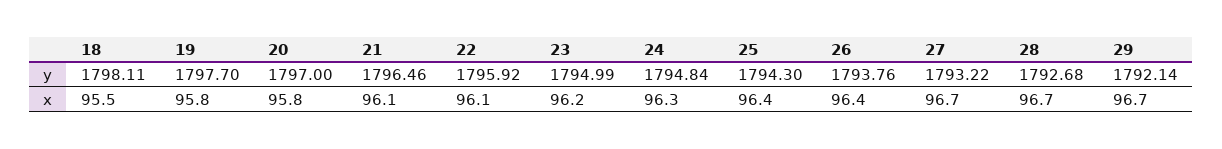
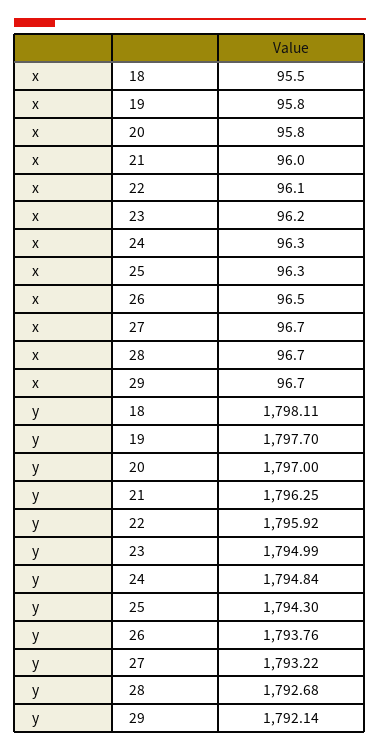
  {
    "18": {
      "y": 1798.11,
      "x": 95.5
    },
    "19": {
      "y": 1797.7,
      "x": 95.8
    },
    "20": {
      "y": 1797,
      "x": 95.8
    },
    "21": {
-     "y": 1796.46,
+     "y": 1796.25,
-     "x": 96.1
+     "x": 96
    },
    "22": {
      "y": 1795.92,
      "x": 96.1
    },
    "23": {
      "y": 1794.99,
      "x": 96.2
    },
    "24": {
      "y": 1794.84,
      "x": 96.3
    },
    "25": {
      "y": 1794.3,
-     "x": 96.4
+     "x": 96.3
    },
    "26": {
      "y": 1793.76,
-     "x": 96.4
+     "x": 96.5
    },
    "27": {
      "y": 1793.22,
      "x": 96.7
    },
    "28": {
      "y": 1792.68,
      "x": 96.7
    },
    "29": {
      "y": 1792.14,
      "x": 96.7
    }
  }

